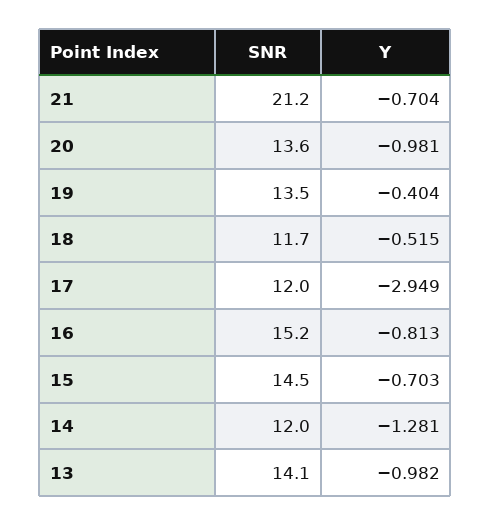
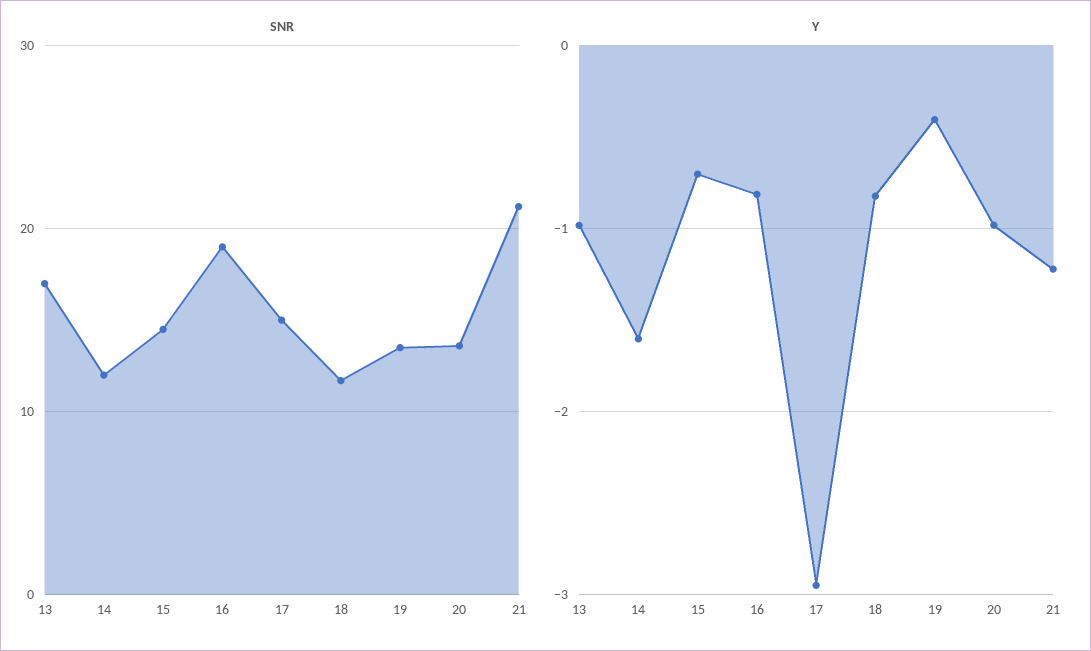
  {
    "SNR": {
      "21": 21.2,
      "20": 13.6,
      "19": 13.5,
      "18": 11.7,
-     "17": 12,
+     "17": 15,
-     "16": 15.2,
+     "16": 19,
      "15": 14.5,
      "14": 12,
-     "13": 14.1
+     "13": 17
    },
    "Y": {
-     "21": -0.704,
+     "21": -1.2,
      "20": -0.981,
      "19": -0.404,
-     "18": -0.515,
+     "18": -0.8,
      "17": -2.949,
      "16": -0.813,
      "15": -0.703,
-     "14": -1.281,
+     "14": -1.6,
      "13": -0.982
    }
  }

